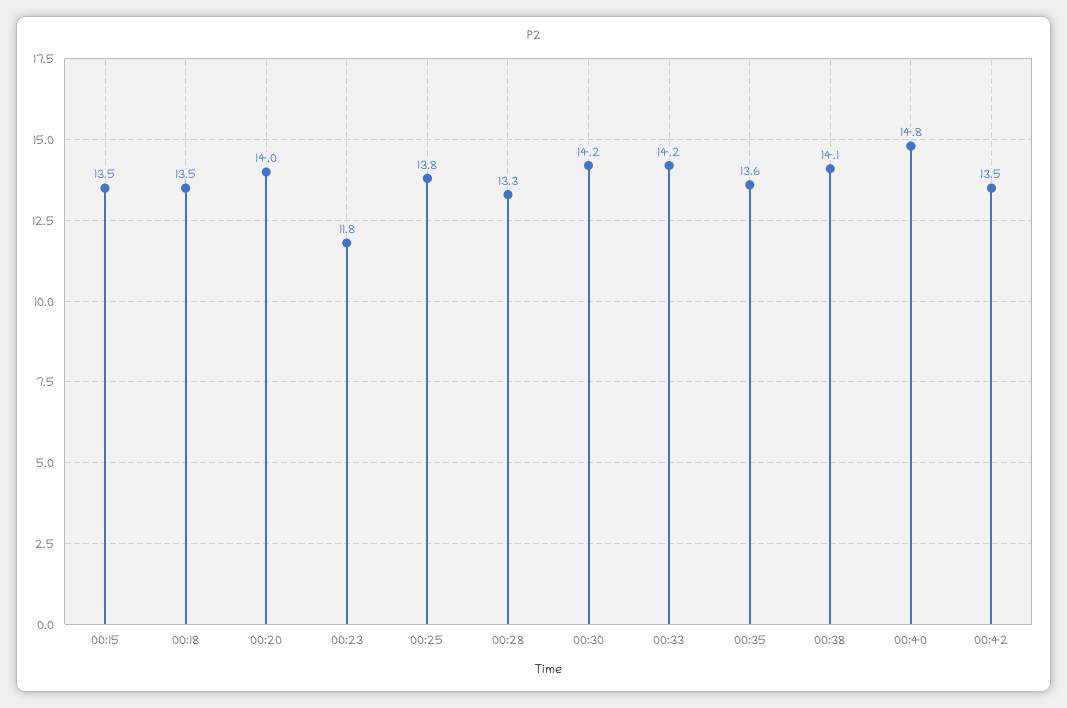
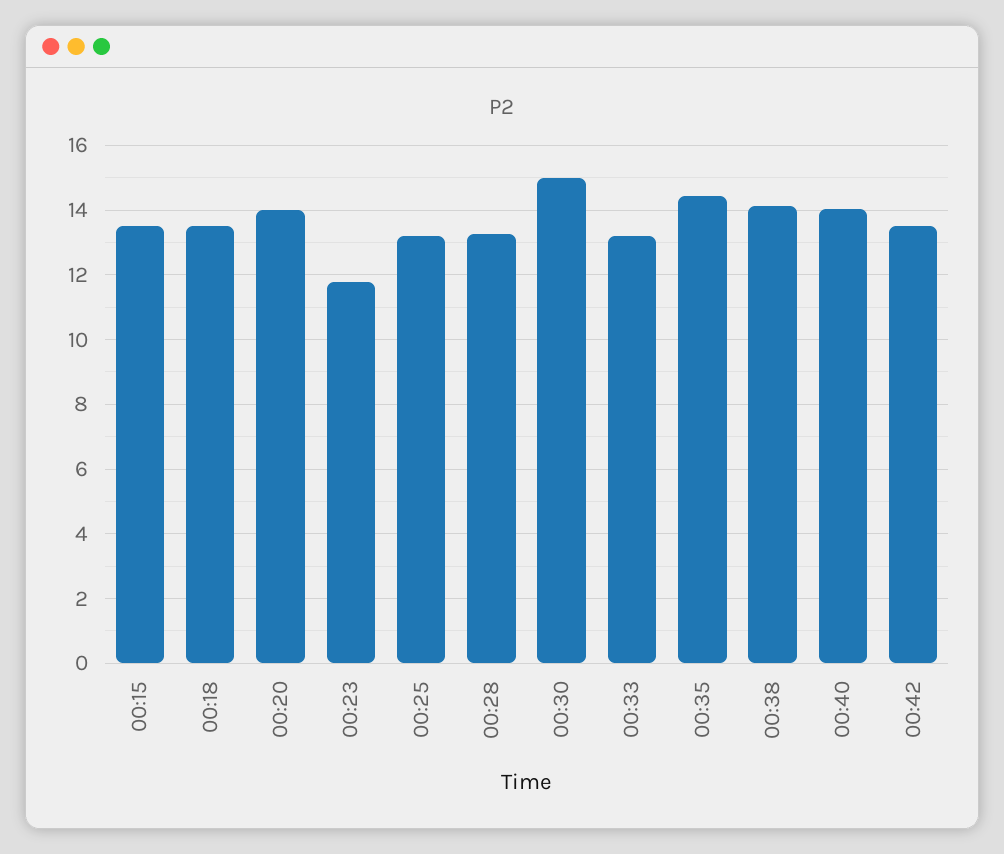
  {
    "00:15": 13.5,
    "00:18": 13.5,
    "00:20": 14,
    "00:23": 11.8,
-   "00:25": 13.8,
+   "00:25": 13.2,
    "00:28": 13.3,
-   "00:30": 14.2,
+   "00:30": 15,
-   "00:33": 14.2,
+   "00:33": 13.2,
-   "00:35": 13.6,
+   "00:35": 14.4,
    "00:38": 14.1,
-   "00:40": 14.8,
+   "00:40": 14,
    "00:42": 13.5
  }

